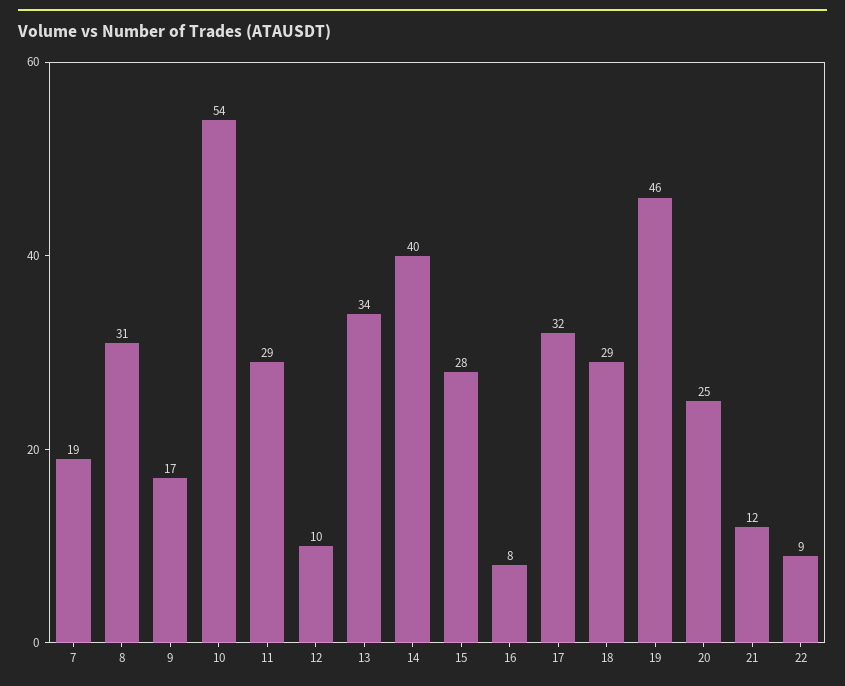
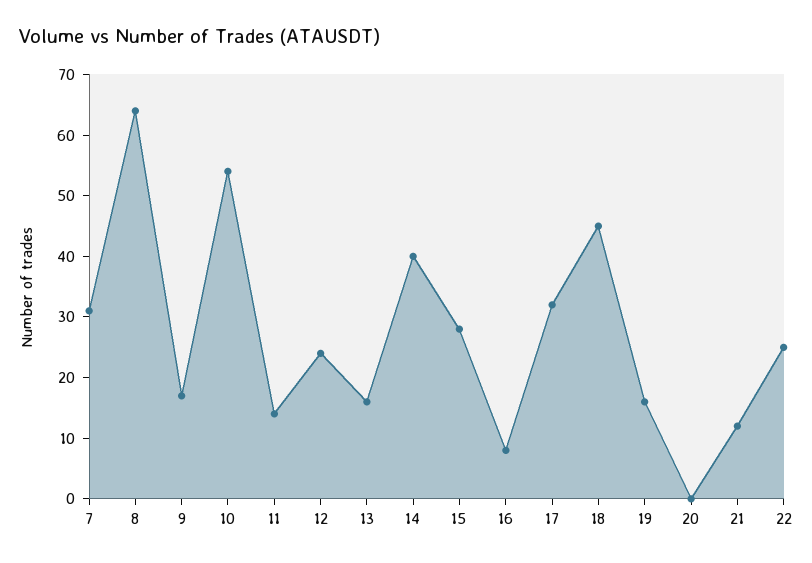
  {
-   "7": 19,
+   "7": 30,
-   "8": 31,
+   "8": 65,
    "9": 17,
    "10": 54,
-   "11": 29,
+   "11": 15,
-   "12": 10,
+   "12": 25,
-   "13": 34,
+   "13": 15,
    "14": 40,
    "15": 28,
    "16": 8,
    "17": 32,
-   "18": 29,
+   "18": 45,
-   "19": 46,
+   "19": 15,
-   "20": 25,
+   "20": 0,
    "21": 12,
-   "22": 9
+   "22": 25
  }

